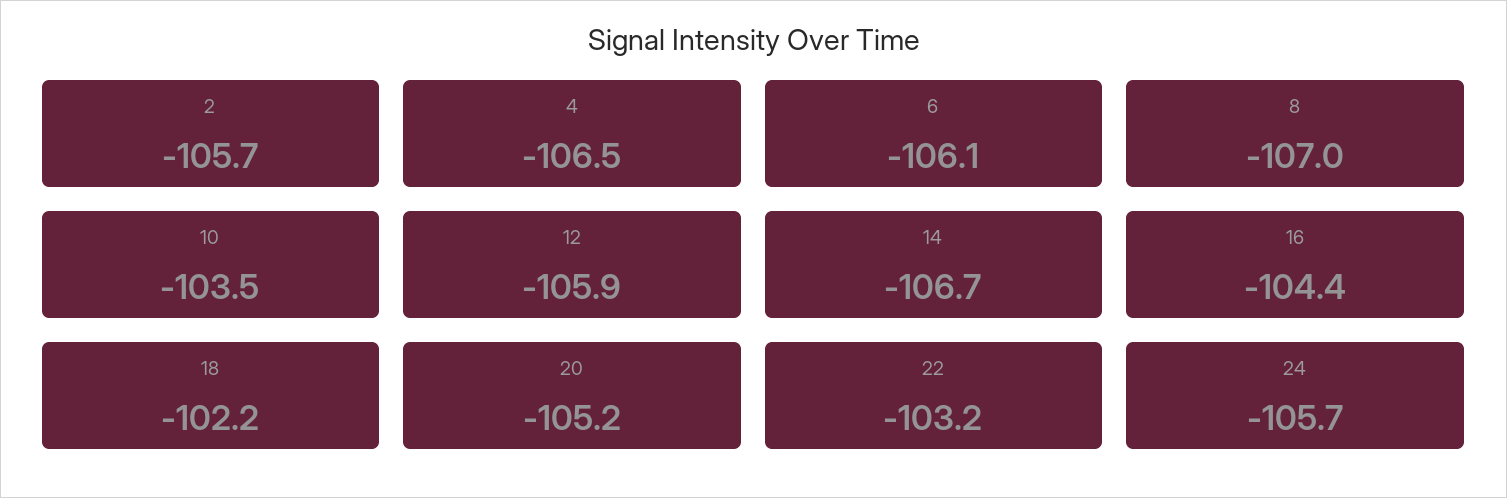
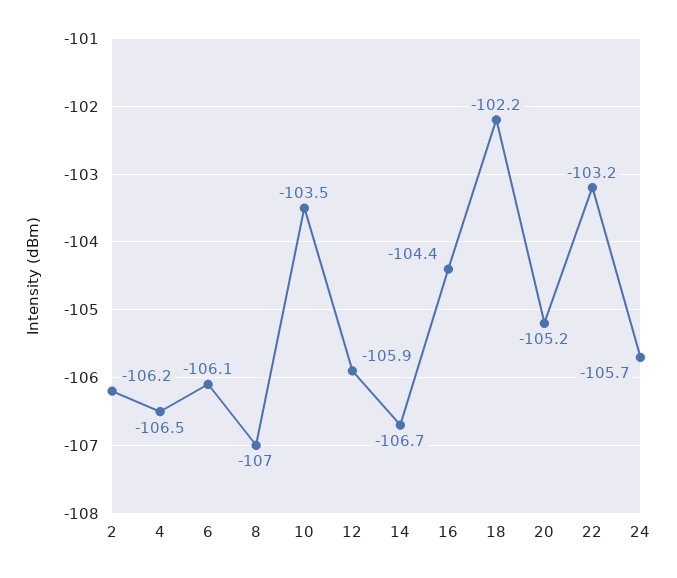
  {
-   "2": -105.7,
+   "2": -106.2,
    "4": -106.5,
    "6": -106.1,
    "8": -107,
    "10": -103.5,
    "12": -105.9,
    "14": -106.7,
    "16": -104.4,
    "18": -102.2,
    "20": -105.2,
    "22": -103.2,
    "24": -105.7
  }

